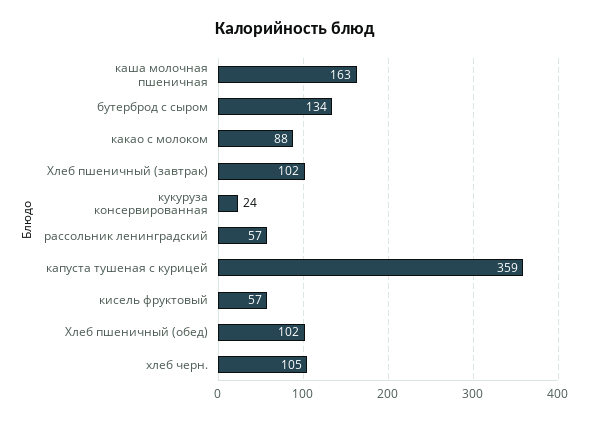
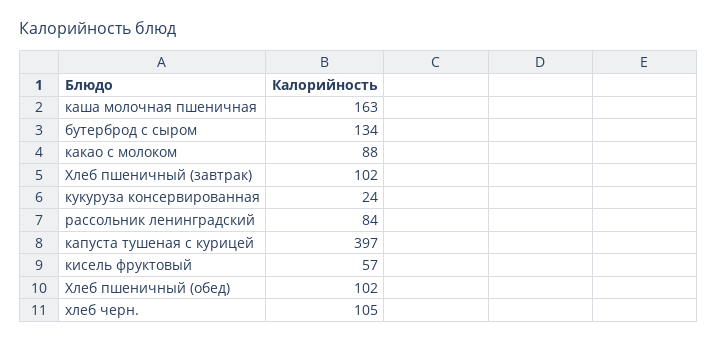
  {
    "каша молочная пшеничная": 163,
    "бутерброд с сыром": 134,
    "какао с молоком": 88,
    "Хлеб пшеничный (завтрак)": 102,
    "кукуруза консервированная": 24,
-   "рассольник ленинградский": 57,
+   "рассольник ленинградский": 84,
-   "капуста тушеная с курицей": 359,
+   "капуста тушеная с курицей": 397,
    "кисель фруктовый": 57,
    "Хлеб пшеничный (обед)": 102,
    "хлеб черн.": 105
  }

